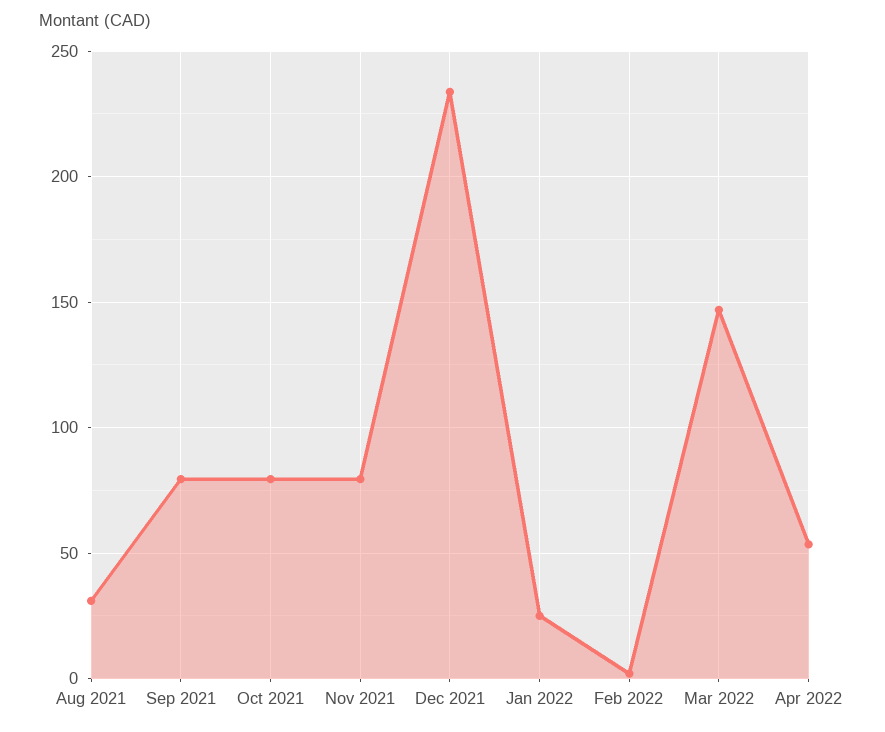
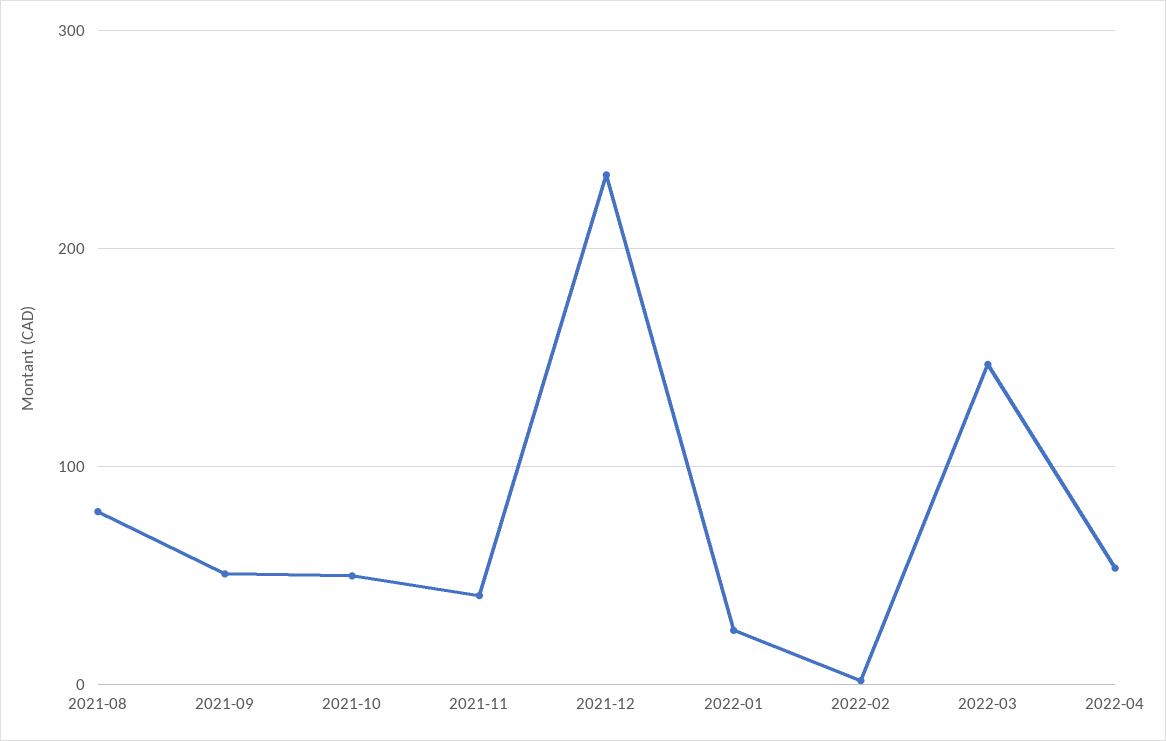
  {
-   "Aug 2021": 30,
+   "Aug 2021": 80,
-   "Sep 2021": 80,
+   "Sep 2021": 50,
-   "Oct 2021": 80,
+   "Oct 2021": 50,
-   "Nov 2021": 80,
+   "Nov 2021": 40,
    "Dec 2021": 235,
    "Jan 2022": 25,
    "Feb 2022": 0,
    "Mar 2022": 145,
    "Apr 2022": 55
  }

